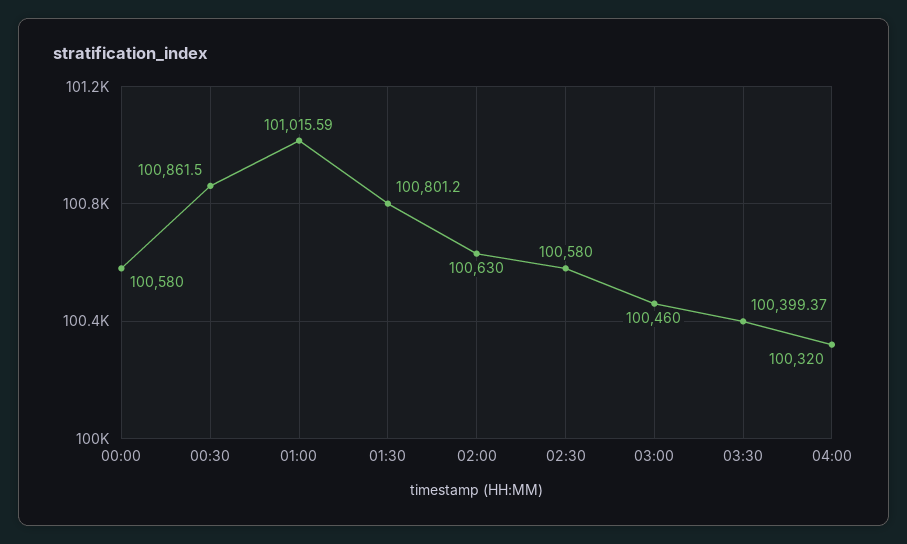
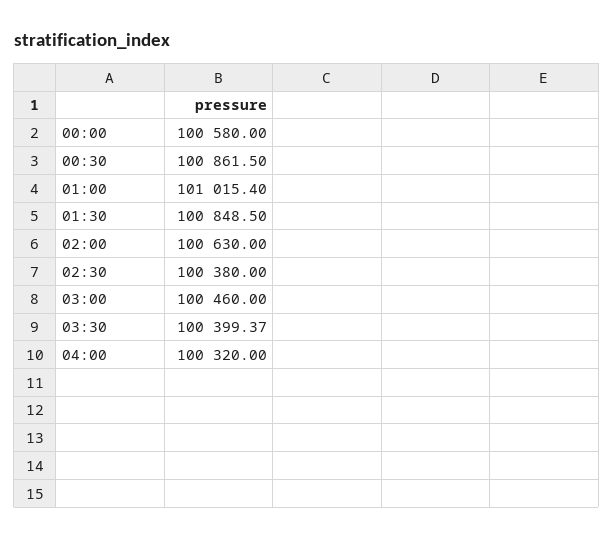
  {
    "00:00": 100580,
    "00:30": 100861.5,
-   "01:00": 101015.59,
+   "01:00": 101015.4,
-   "01:30": 100801.2,
+   "01:30": 100848.5,
    "02:00": 100630,
-   "02:30": 100580,
+   "02:30": 100380,
    "03:00": 100460,
    "03:30": 100399.37,
    "04:00": 100320
  }

